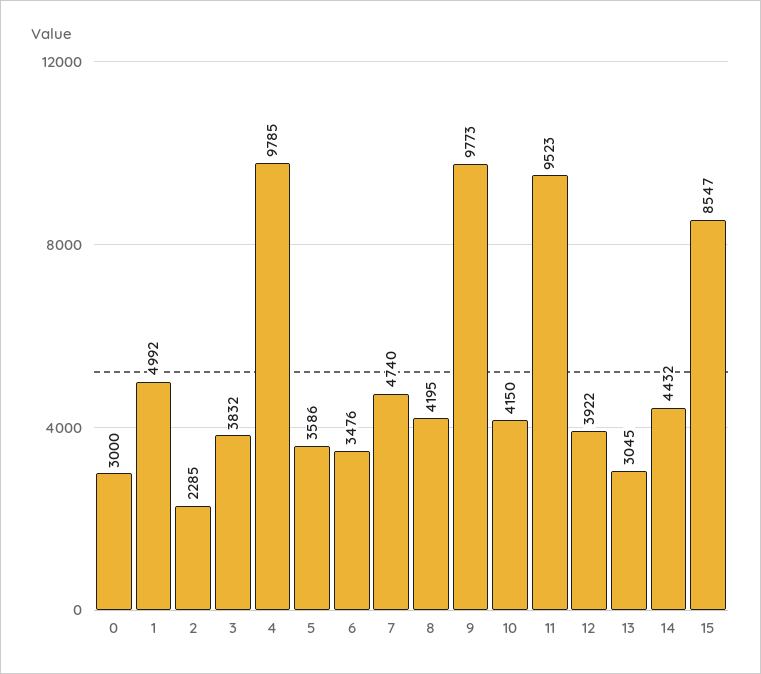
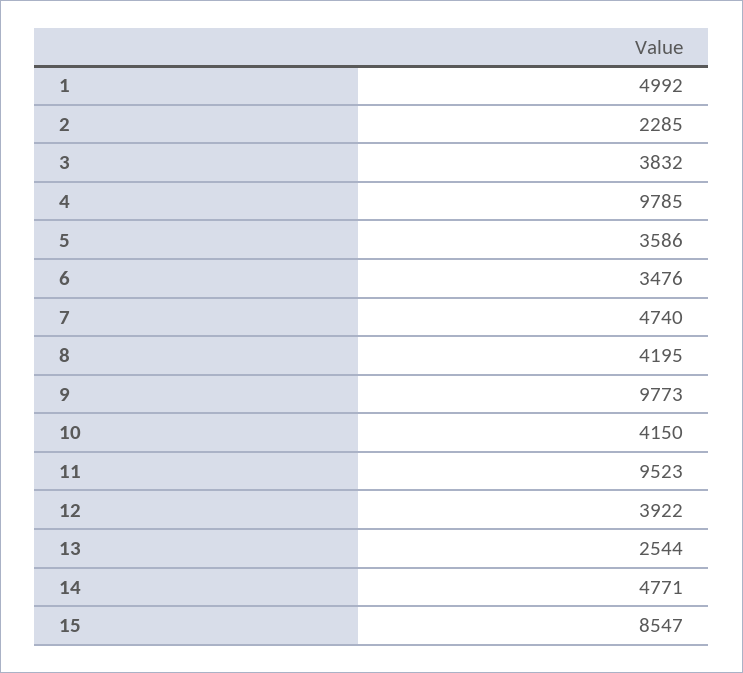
  {
-   "0": 3000,
    "1": 4992,
    "2": 2285,
    "3": 3832,
    "4": 9785,
    "5": 3586,
    "6": 3476,
    "7": 4740,
    "8": 4195,
    "9": 9773,
    "10": 4150,
    "11": 9523,
    "12": 3922,
-   "13": 3045,
+   "13": 2544,
-   "14": 4432,
+   "14": 4771,
    "15": 8547
  }

